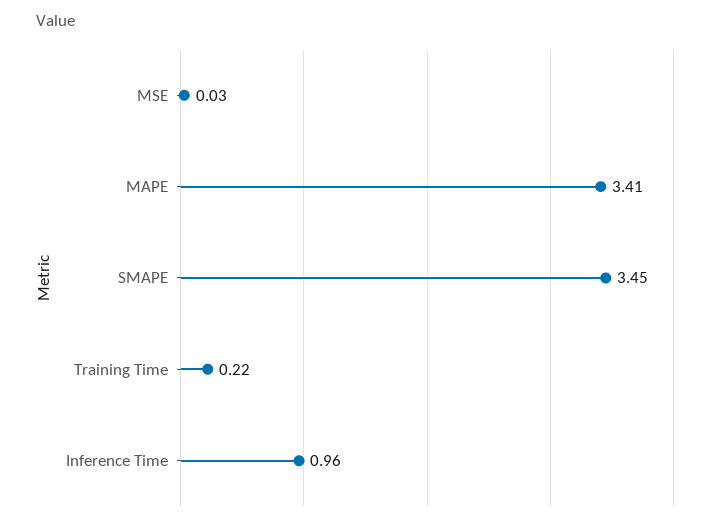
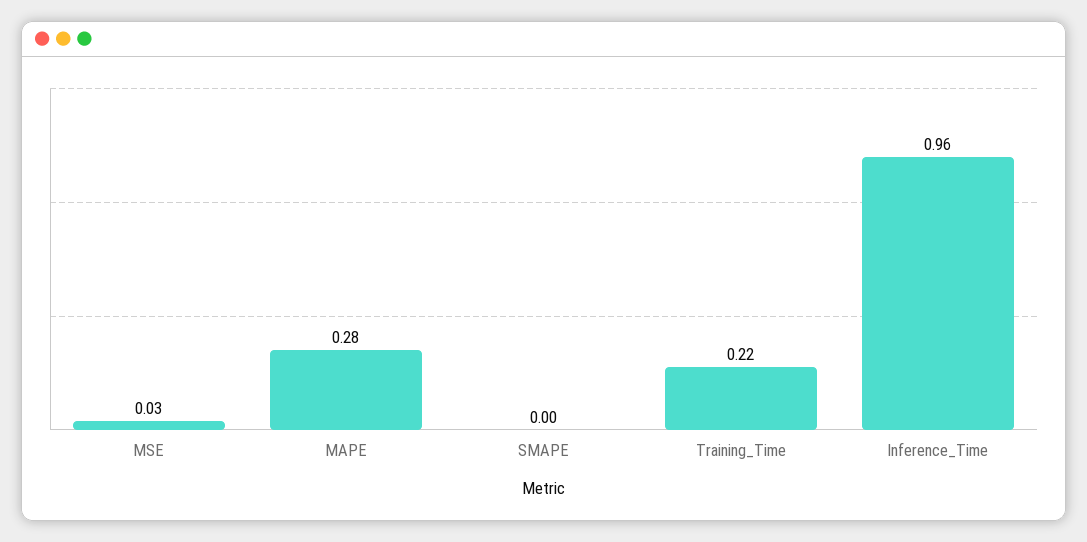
  {
    "MSE": 0.03,
-   "MAPE": 3.41,
+   "MAPE": 0.28,
-   "SMAPE": 3.45,
+   "SMAPE": 0,
    "Training Time": 0.22,
    "Inference Time": 0.96
  }

